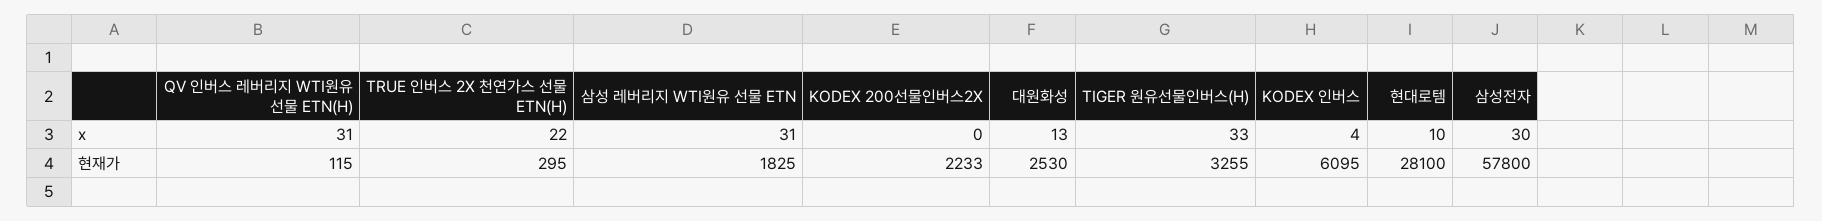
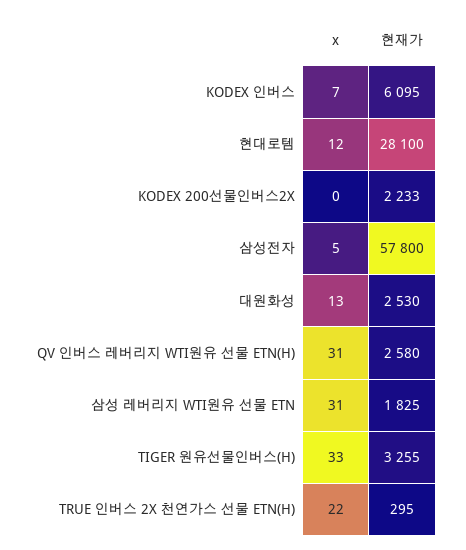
  {
    "QV 인버스 레버리지 WTI원유 선물 ETN(H)": {
      "x": 31,
-     "현재가": 115
+     "현재가": 2580
    },
    "TRUE 인버스 2X 천연가스 선물 ETN(H)": {
      "x": 22,
      "현재가": 295
    },
    "삼성 레버리지 WTI원유 선물 ETN": {
      "x": 31,
      "현재가": 1825
    },
    "KODEX 200선물인버스2X": {
      "x": 0,
      "현재가": 2233
    },
    "대원화성": {
      "x": 13,
      "현재가": 2530
    },
    "TIGER 원유선물인버스(H)": {
      "x": 33,
      "현재가": 3255
    },
    "KODEX 인버스": {
-     "x": 4,
+     "x": 7,
      "현재가": 6095
    },
    "현대로템": {
-     "x": 10,
+     "x": 12,
      "현재가": 28100
    },
    "삼성전자": {
-     "x": 30,
+     "x": 5,
      "현재가": 57800
    }
  }

